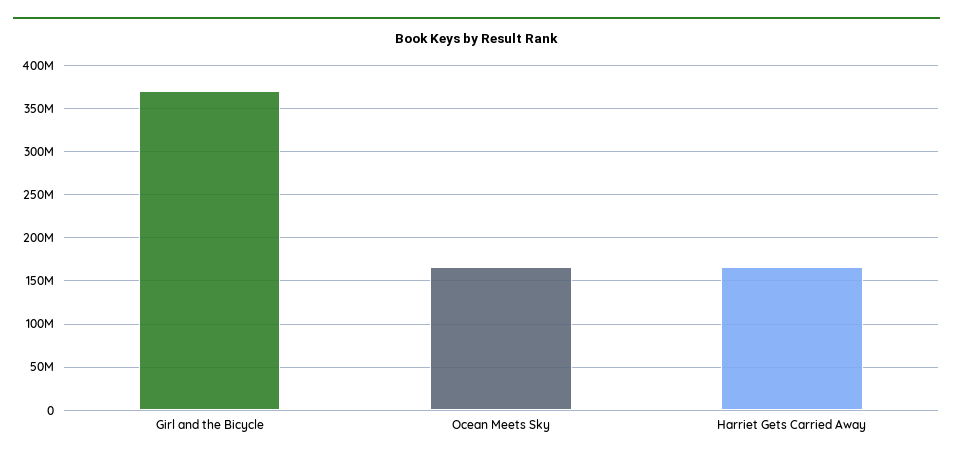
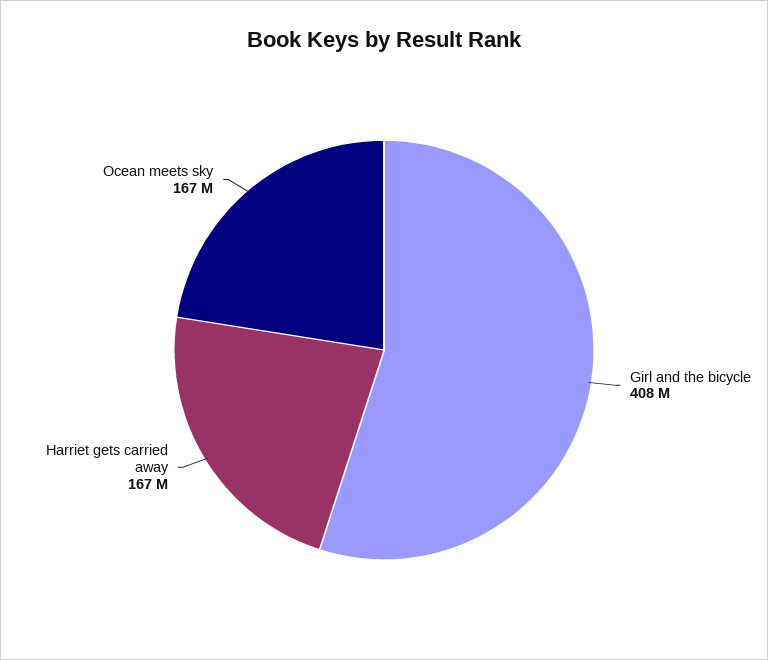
  {
-   "Girl and the Bicycle": 370000000,
+   "Girl and the Bicycle": 408000000,
    "Ocean Meets Sky": 167000000,
    "Harriet Gets Carried Away": 167000000
  }

